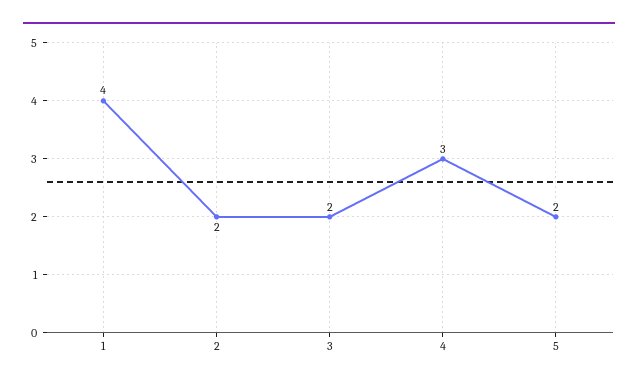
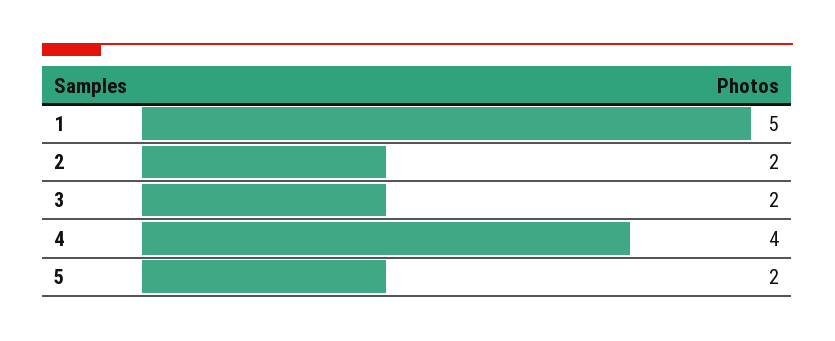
  {
-   "1": 4,
+   "1": 5,
    "2": 2,
    "3": 2,
-   "4": 3,
+   "4": 4,
    "5": 2
  }

